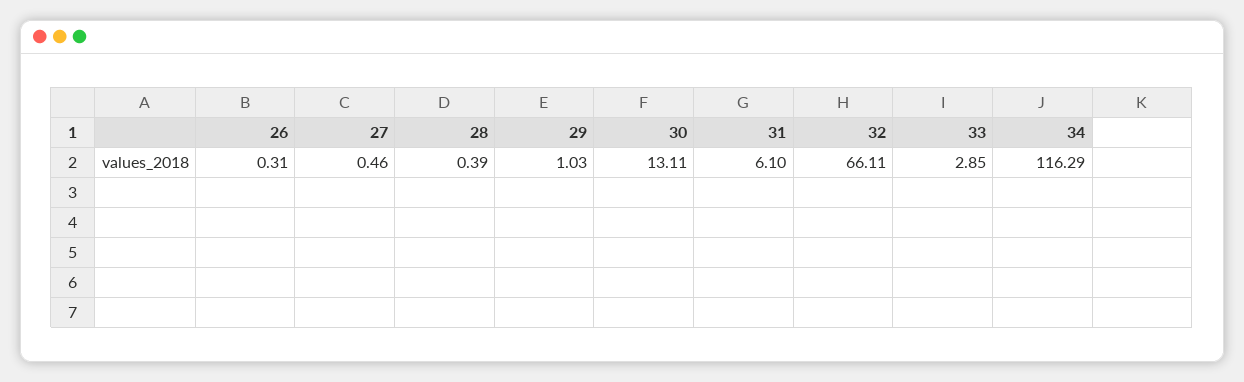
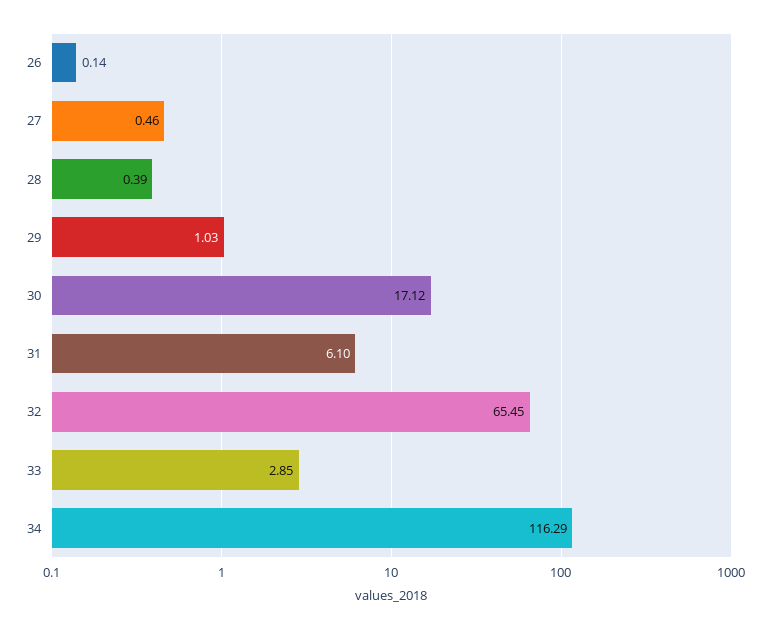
  {
-   "26": 0.31,
+   "26": 0.14,
    "27": 0.46,
    "28": 0.39,
    "29": 1.03,
-   "30": 13.11,
+   "30": 17.12,
    "31": 6.1,
-   "32": 66.11,
+   "32": 65.45,
    "33": 2.85,
    "34": 116.29
  }

